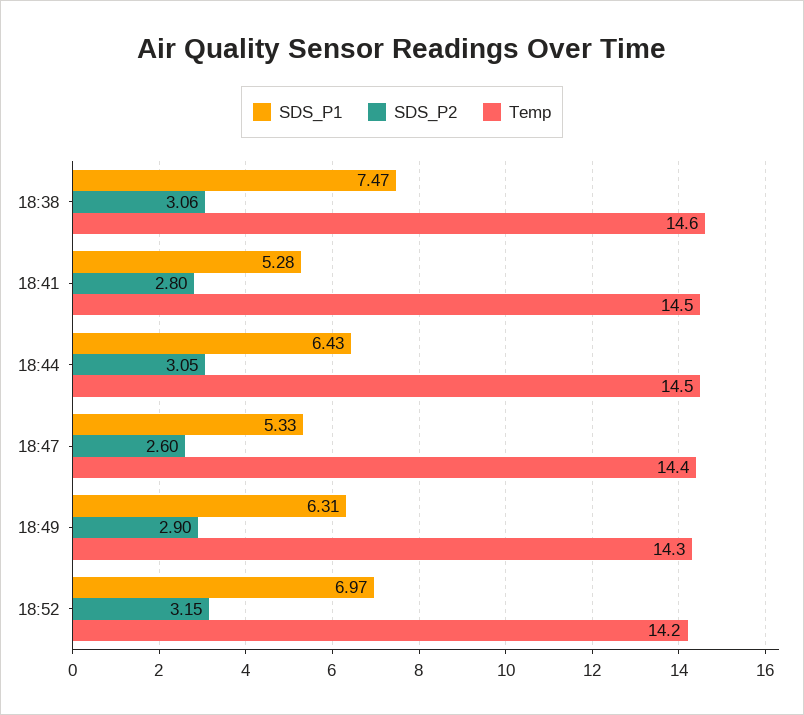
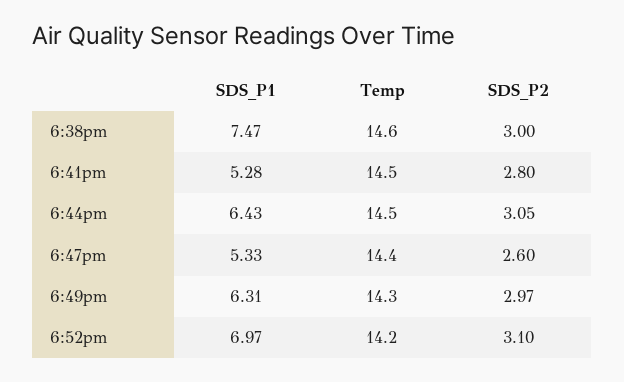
  {
    "SDS_P1": {
      "18:38": 7.47,
      "18:41": 5.28,
      "18:44": 6.43,
      "18:47": 5.33,
      "18:49": 6.31,
      "18:52": 6.97
    },
    "SDS_P2": {
-     "18:38": 3.06,
+     "18:38": 3,
      "18:41": 2.8,
      "18:44": 3.05,
      "18:47": 2.6,
-     "18:49": 2.9,
+     "18:49": 2.97,
-     "18:52": 3.15
+     "18:52": 3.1
    },
    "Temp": {
      "18:38": 14.6,
      "18:41": 14.5,
      "18:44": 14.5,
      "18:47": 14.4,
      "18:49": 14.3,
      "18:52": 14.2
    }
  }

